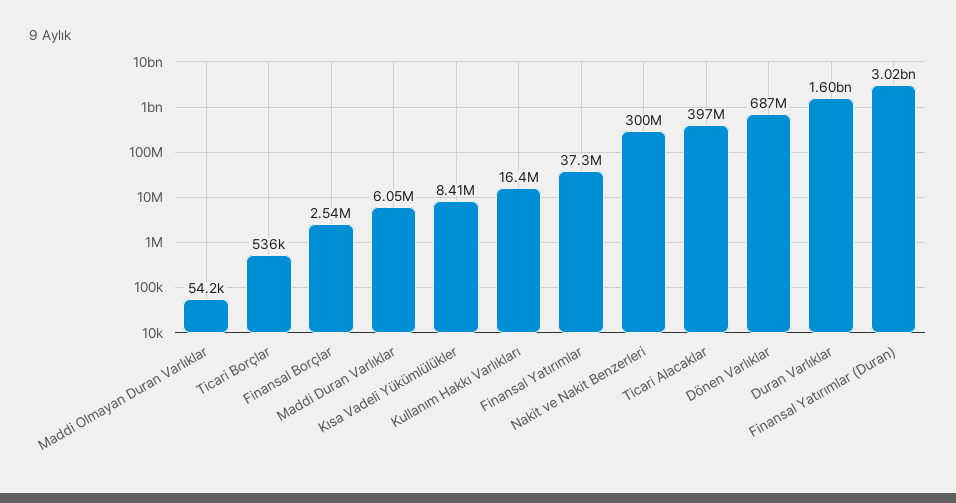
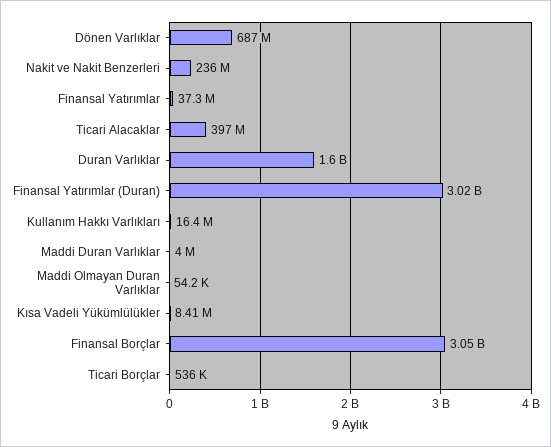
  {
    "Maddi Olmayan Duran Varlıklar": 54200,
    "Ticari Borçlar": 536000,
-   "Finansal Borçlar": 2540000,
+   "Finansal Borçlar": 3050000000,
-   "Maddi Duran Varlıklar": 6050000,
+   "Maddi Duran Varlıklar": 4000000,
    "Kısa Vadeli Yükümlülükler": 8410000,
    "Kullanım Hakkı Varlıkları": 16400000,
    "Finansal Yatırımlar": 37300000,
-   "Nakit ve Nakit Benzerleri": 300000000,
+   "Nakit ve Nakit Benzerleri": 236000000,
    "Ticari Alacaklar": 397000000,
    "Dönen Varlıklar": 687000000,
    "Duran Varlıklar": 1600000000,
    "Finansal Yatırımlar (Duran)": 3020000000
  }

